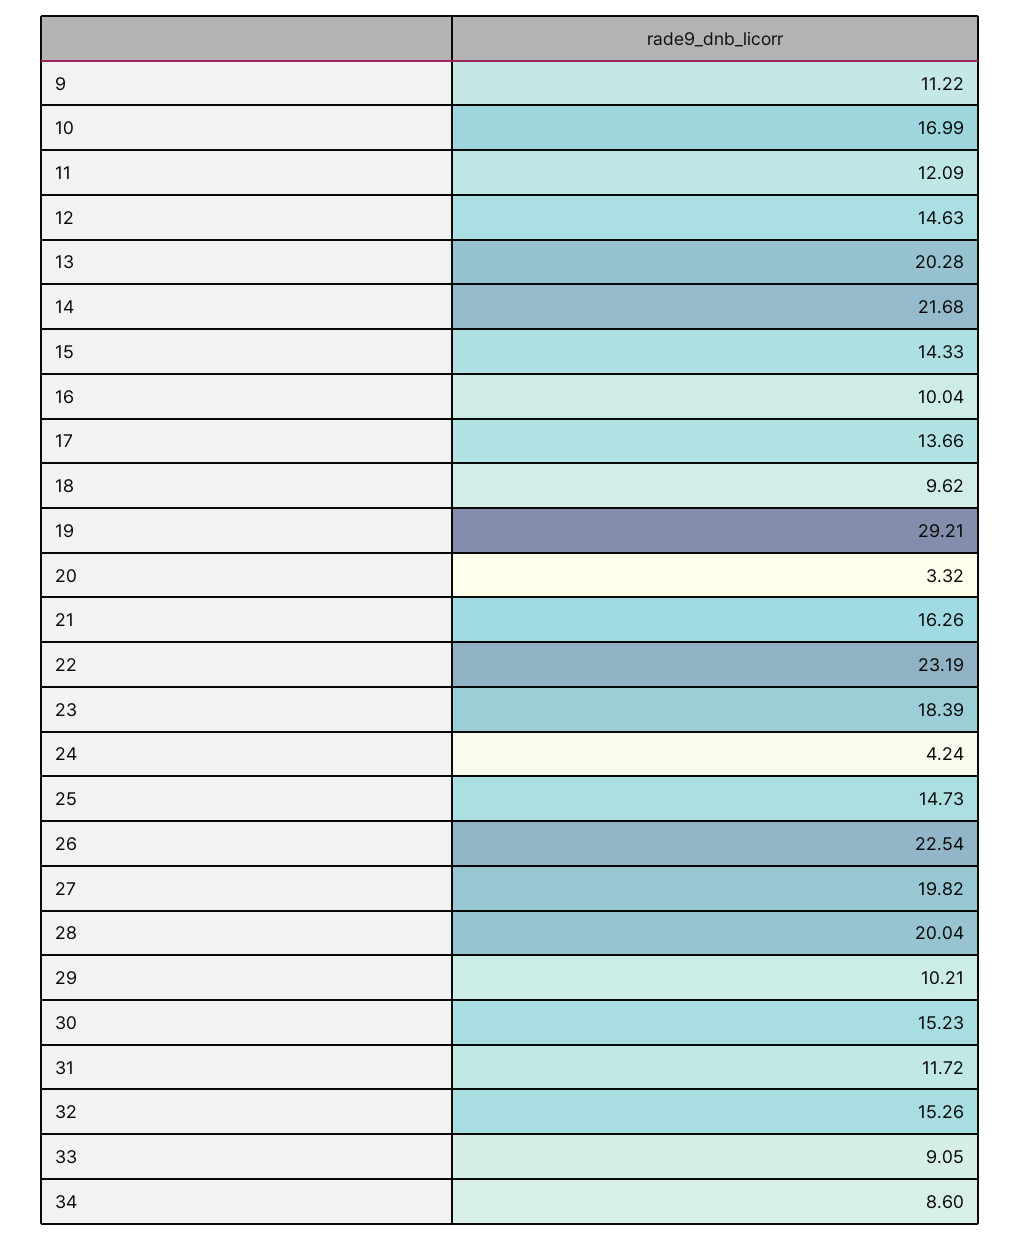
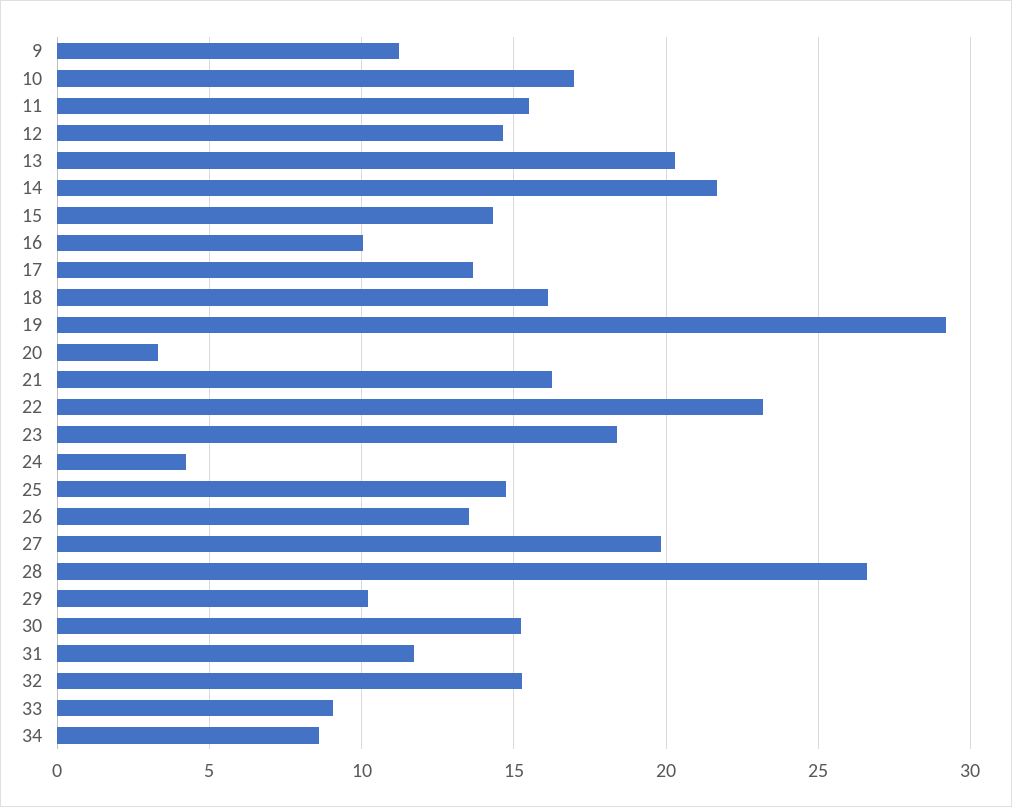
  {
    "9": 11.22,
    "10": 16.99,
-   "11": 12.09,
+   "11": 15.5,
    "12": 14.63,
    "13": 20.28,
    "14": 21.68,
    "15": 14.33,
    "16": 10.04,
    "17": 13.66,
-   "18": 9.62,
+   "18": 16,
    "19": 29.21,
    "20": 3.32,
    "21": 16.26,
    "22": 23.19,
    "23": 18.39,
    "24": 4.24,
    "25": 14.73,
-   "26": 22.54,
+   "26": 13.5,
    "27": 19.82,
-   "28": 20.04,
+   "28": 26.5,
    "29": 10.21,
    "30": 15.23,
    "31": 11.72,
    "32": 15.26,
    "33": 9.05,
    "34": 8.6
  }

